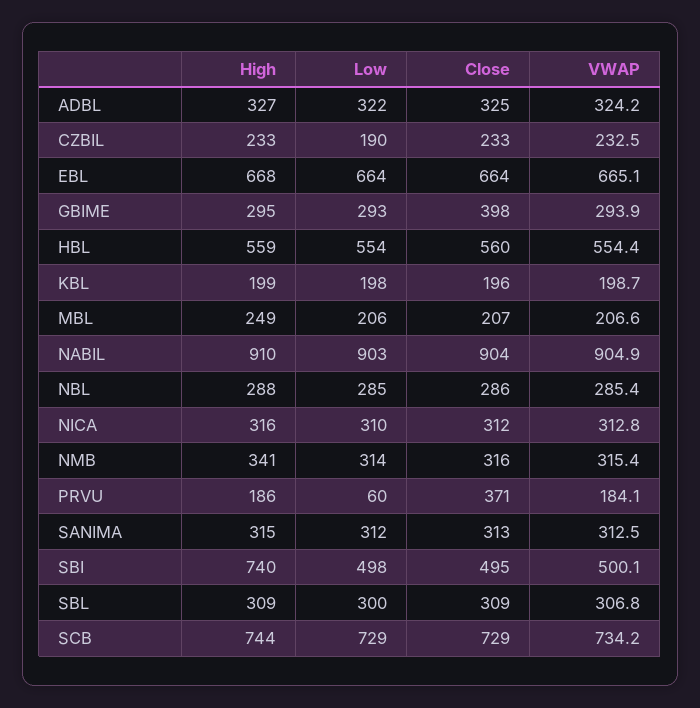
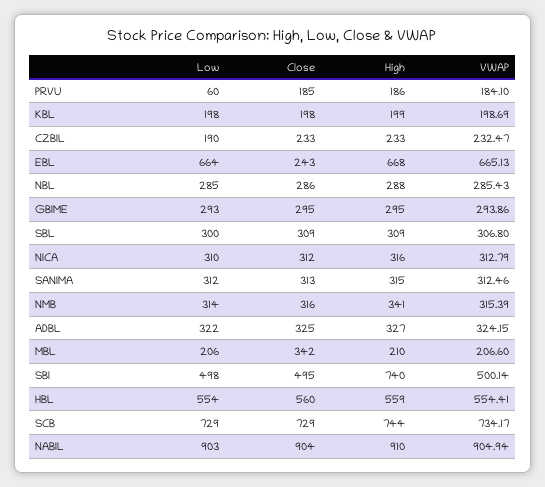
  {
    "High": {
      "ADBL": 327,
      "CZBIL": 233,
      "EBL": 668,
      "GBIME": 295,
      "HBL": 559,
      "KBL": 199,
-     "MBL": 249,
+     "MBL": 210,
      "NABIL": 910,
      "NBL": 288,
      "NICA": 316,
      "NMB": 341,
      "PRVU": 186,
      "SANIMA": 315,
      "SBI": 740,
      "SBL": 309,
      "SCB": 744
    },
    "Low": {
      "ADBL": 322,
      "CZBIL": 190,
      "EBL": 664,
      "GBIME": 293,
      "HBL": 554,
      "KBL": 198,
      "MBL": 206,
      "NABIL": 903,
      "NBL": 285,
      "NICA": 310,
      "NMB": 314,
      "PRVU": 60,
      "SANIMA": 312,
      "SBI": 498,
      "SBL": 300,
      "SCB": 729
    },
    "Close": {
      "ADBL": 325,
      "CZBIL": 233,
-     "EBL": 664,
+     "EBL": 243,
-     "GBIME": 398,
+     "GBIME": 295,
      "HBL": 560,
-     "KBL": 196,
+     "KBL": 198,
-     "MBL": 207,
+     "MBL": 342,
      "NABIL": 904,
      "NBL": 286,
      "NICA": 312,
      "NMB": 316,
-     "PRVU": 371,
+     "PRVU": 185,
      "SANIMA": 313,
      "SBI": 495,
      "SBL": 309,
      "SCB": 729
    },
    "VWAP": {
      "ADBL": 324.15,
      "CZBIL": 232.47,
      "EBL": 665.13,
      "GBIME": 293.86,
      "HBL": 554.41,
      "KBL": 198.69,
      "MBL": 206.6,
      "NABIL": 904.94,
      "NBL": 285.43,
      "NICA": 312.79,
      "NMB": 315.39,
      "PRVU": 184.1,
      "SANIMA": 312.46,
      "SBI": 500.14,
      "SBL": 306.8,
      "SCB": 734.17
    }
  }

